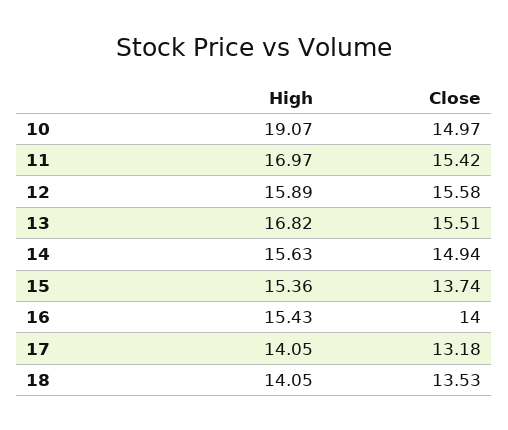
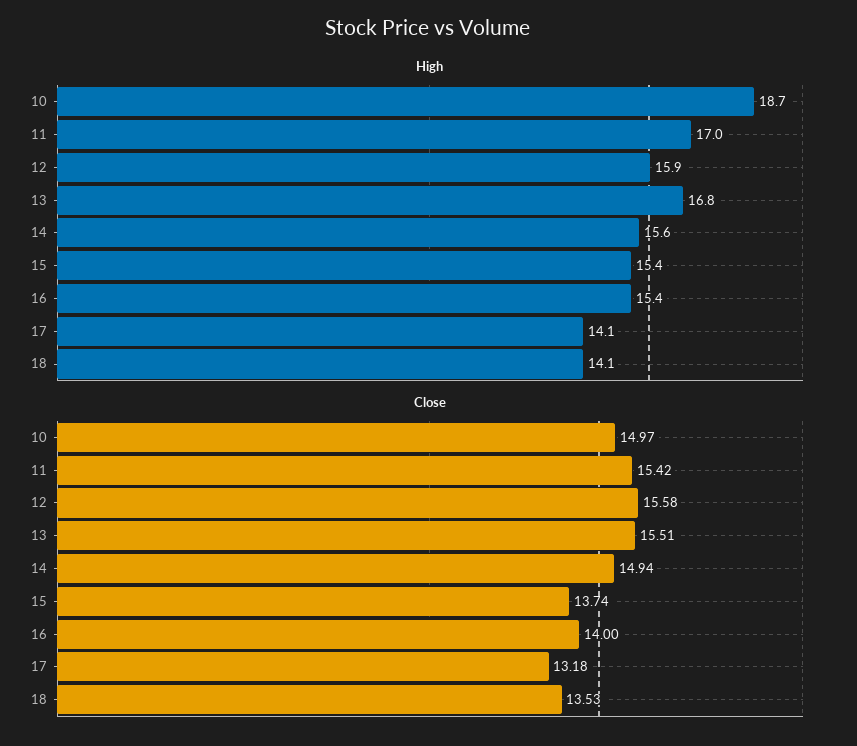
  {
    "High": {
-     "10": 19.07,
+     "10": 18.7,
      "11": 16.97,
      "12": 15.89,
      "13": 16.82,
      "14": 15.63,
      "15": 15.36,
      "16": 15.43,
      "17": 14.05,
      "18": 14.05
    },
    "Close": {
      "10": 14.97,
      "11": 15.42,
      "12": 15.58,
      "13": 15.51,
      "14": 14.94,
      "15": 13.74,
      "16": 14,
      "17": 13.18,
      "18": 13.53
    }
  }

